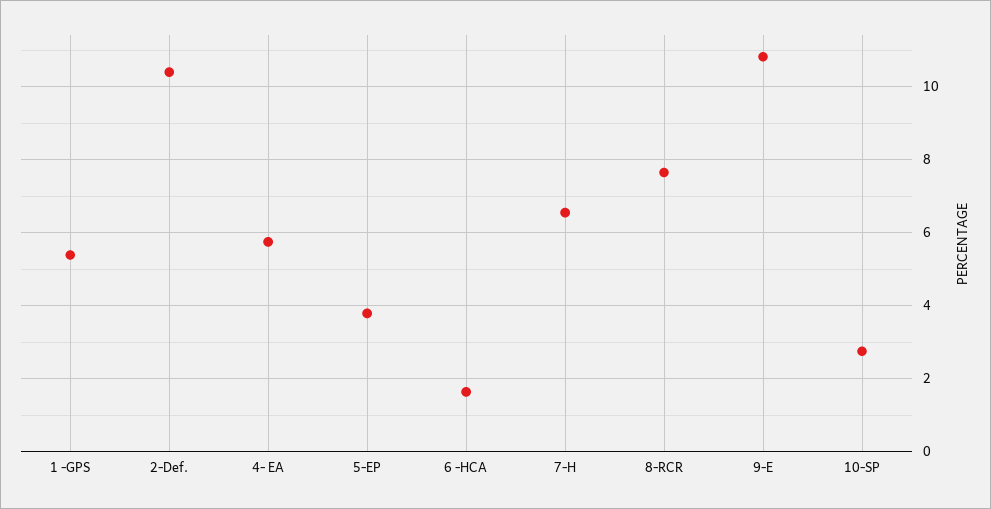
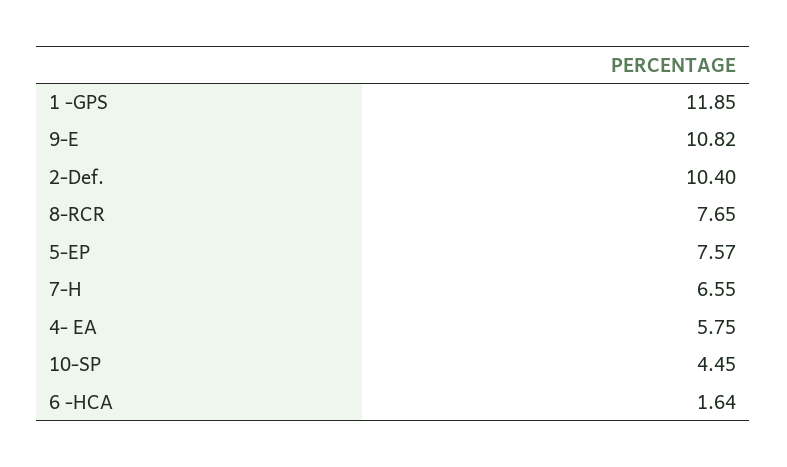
  {
-   "1 -GPS": 5.4,
+   "1 -GPS": 11.85,
    "2-Def.": 10.4,
    "4- EA": 5.75,
-   "5-EP": 3.8,
+   "5-EP": 7.57,
    "6 -HCA": 1.64,
    "7-H": 6.55,
    "8-RCR": 7.65,
    "9-E": 10.82,
-   "10-SP": 2.8
+   "10-SP": 4.45
  }

